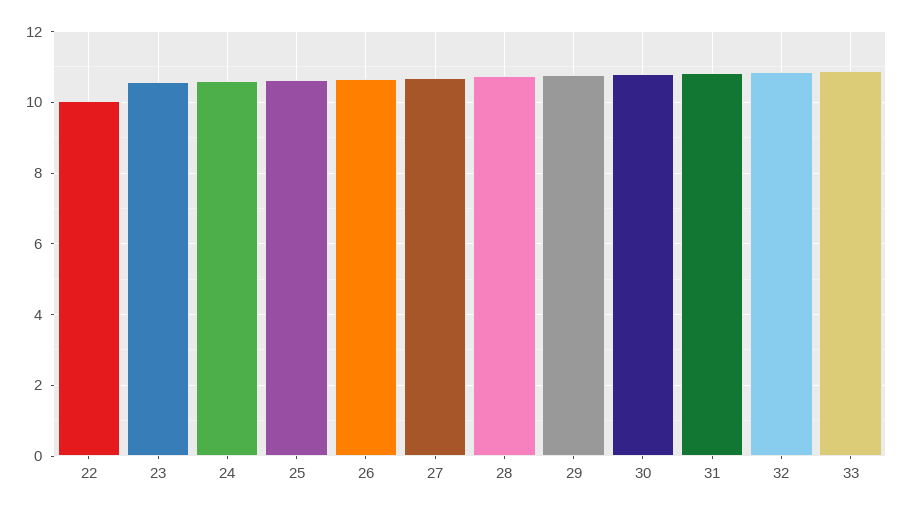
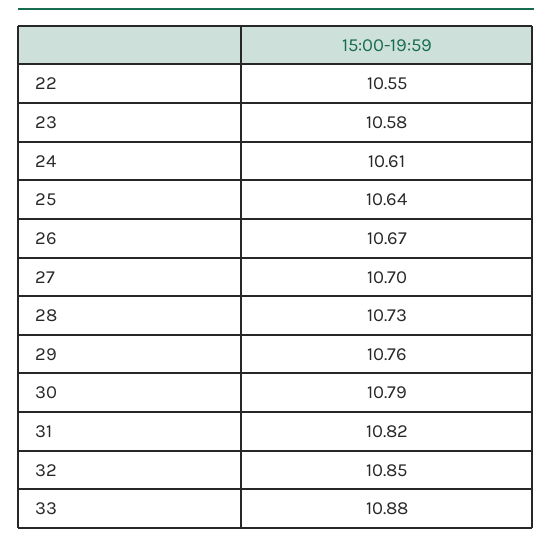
  {
-   "22": 10,
+   "22": 10.55,
    "23": 10.58,
    "24": 10.61,
    "25": 10.64,
    "26": 10.67,
    "27": 10.7,
    "28": 10.73,
    "29": 10.76,
    "30": 10.79,
    "31": 10.82,
    "32": 10.85,
    "33": 10.88
  }

